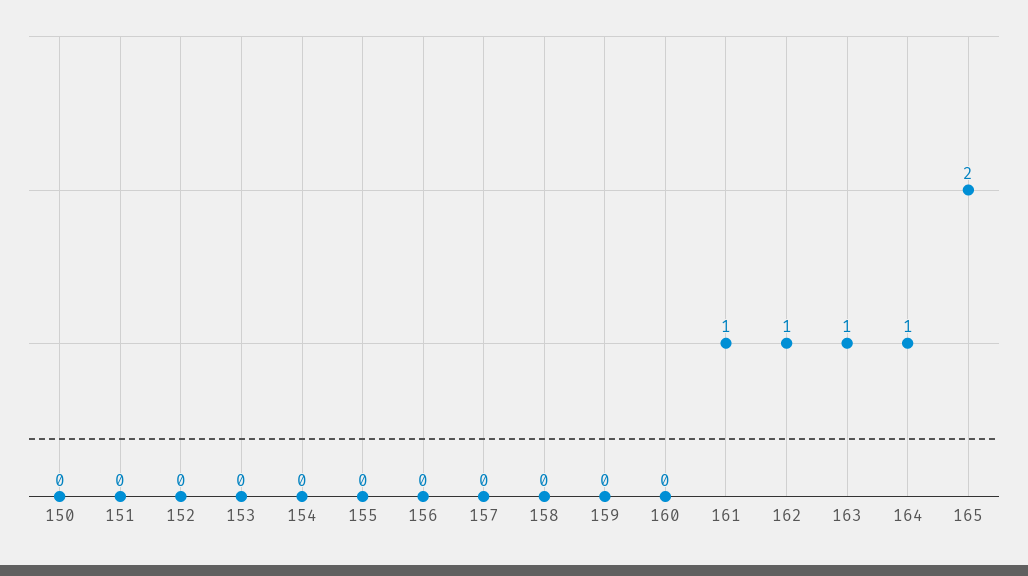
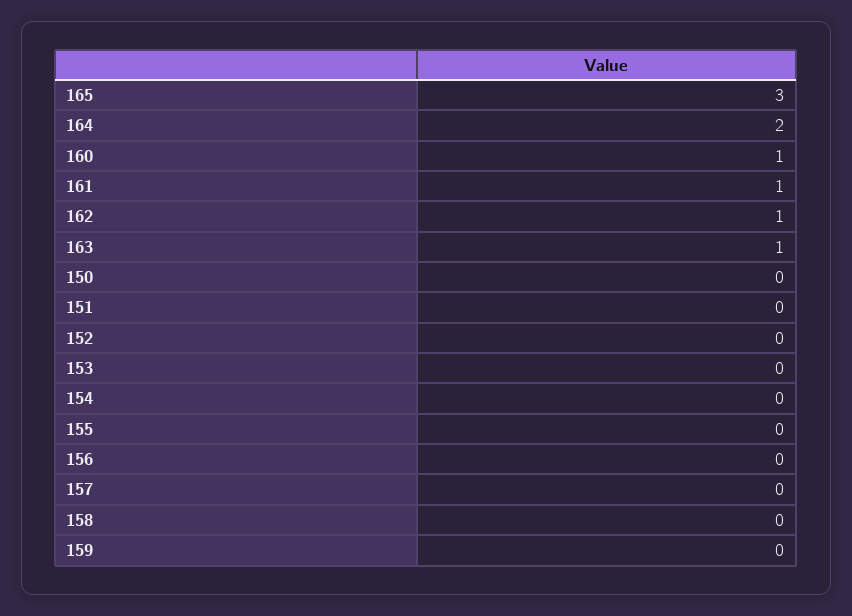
  {
    "150": 0,
    "151": 0,
    "152": 0,
    "153": 0,
    "154": 0,
    "155": 0,
    "156": 0,
    "157": 0,
    "158": 0,
    "159": 0,
-   "160": 0,
+   "160": 1,
    "161": 1,
    "162": 1,
    "163": 1,
-   "164": 1,
+   "164": 2,
-   "165": 2
+   "165": 3
  }

